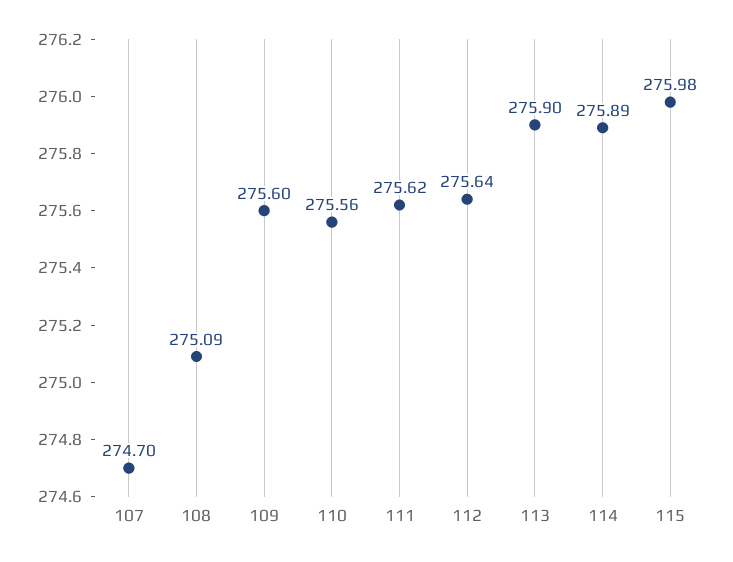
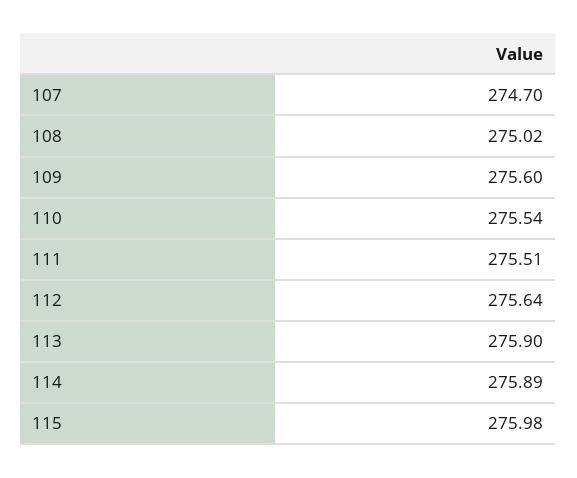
  {
    "107": 274.7,
-   "108": 275.09,
+   "108": 275.02,
    "109": 275.6,
-   "110": 275.56,
+   "110": 275.54,
-   "111": 275.62,
+   "111": 275.51,
    "112": 275.64,
    "113": 275.9,
    "114": 275.89,
    "115": 275.98
  }

